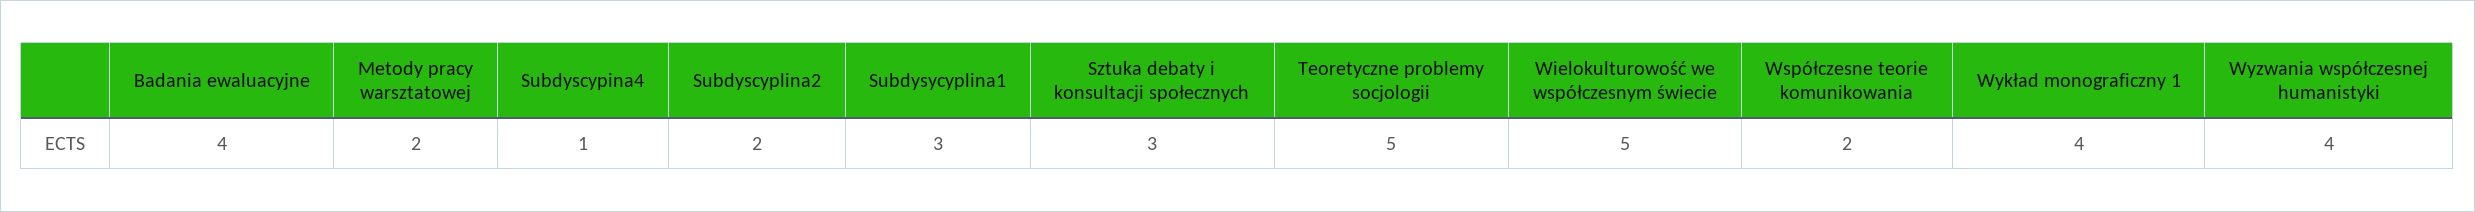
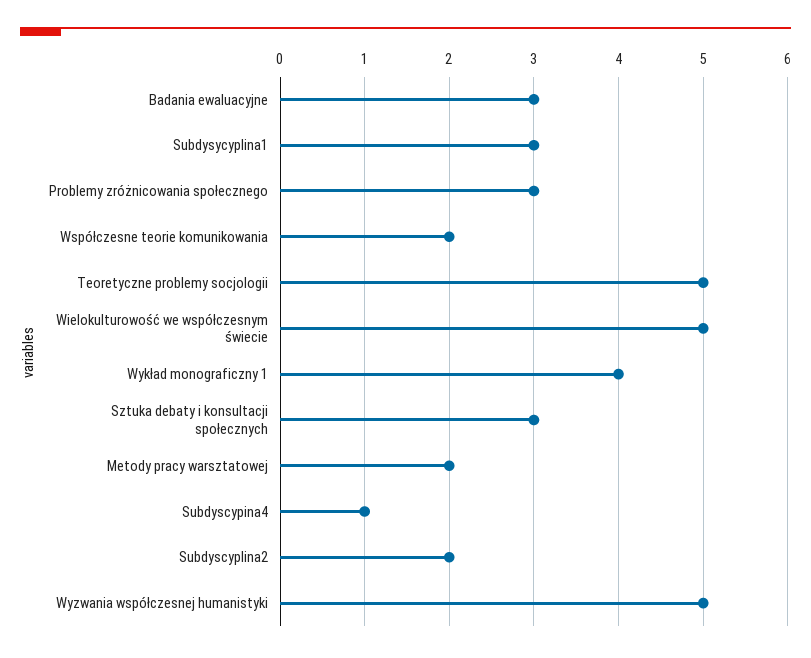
  {
-   "Badania ewaluacyjne": 4,
+   "Badania ewaluacyjne": 3,
    "Metody pracy warsztatowej": 2,
    "Subdyscypina4": 1,
    "Subdyscyplina2": 2,
    "Subdysycyplina1": 3,
    "Sztuka debaty i konsultacji społecznych": 3,
    "Teoretyczne problemy socjologii": 5,
    "Wielokulturowość we współczesnym świecie": 5,
    "Współczesne teorie komunikowania": 2,
    "Wykład monograficzny 1": 4,
-   "Wyzwania współczesnej humanistyki": 4
+   "Wyzwania współczesnej humanistyki": 5,
+   "Problemy zróżnicowania społecznego": 3
  }

